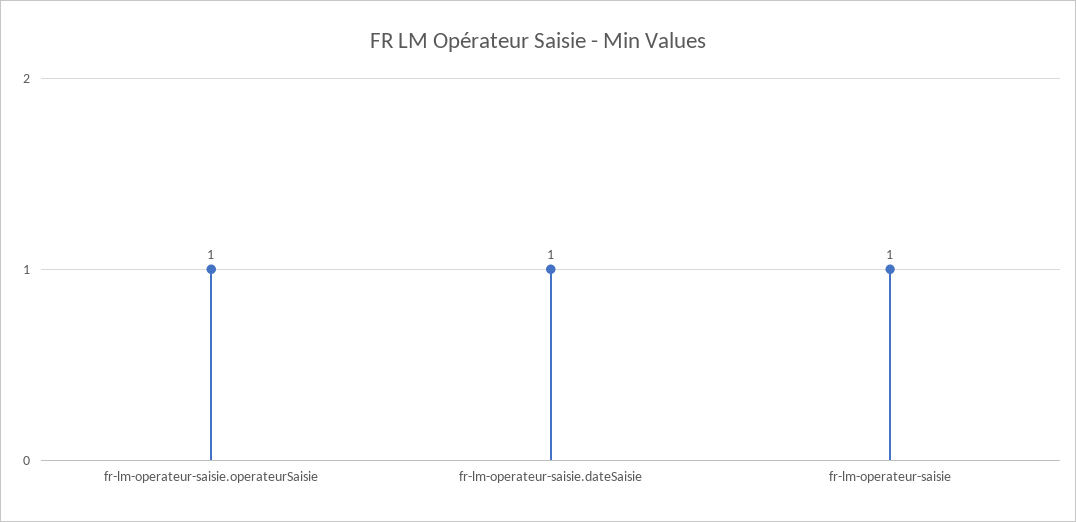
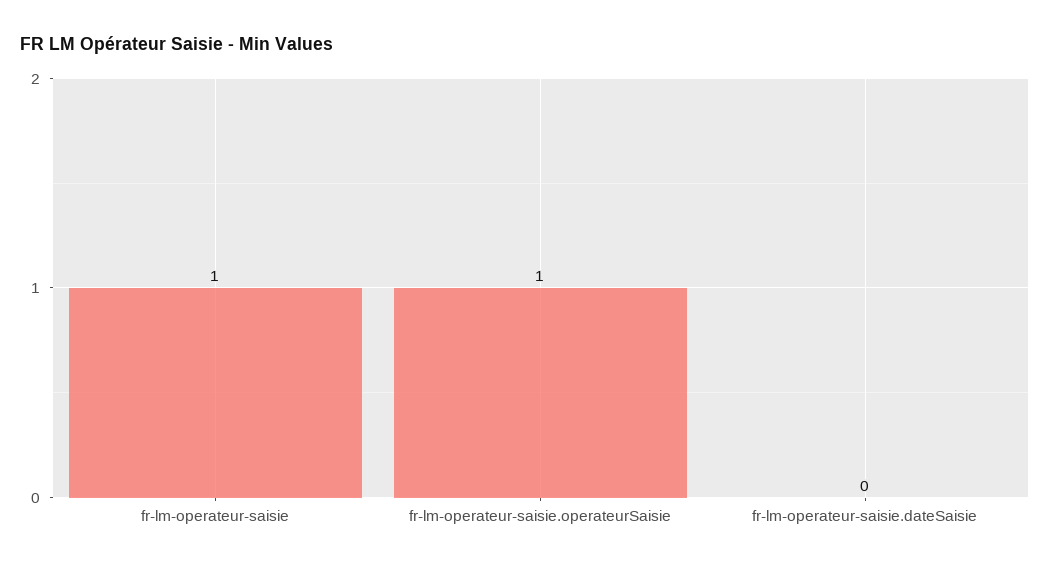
  {
    "fr-lm-operateur-saisie.operateurSaisie": 1,
-   "fr-lm-operateur-saisie.dateSaisie": 1,
+   "fr-lm-operateur-saisie.dateSaisie": 0,
    "fr-lm-operateur-saisie": 1
  }

